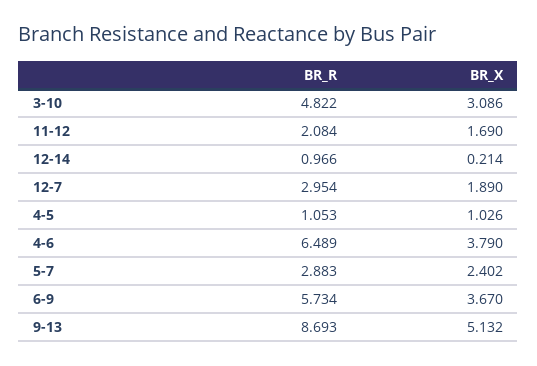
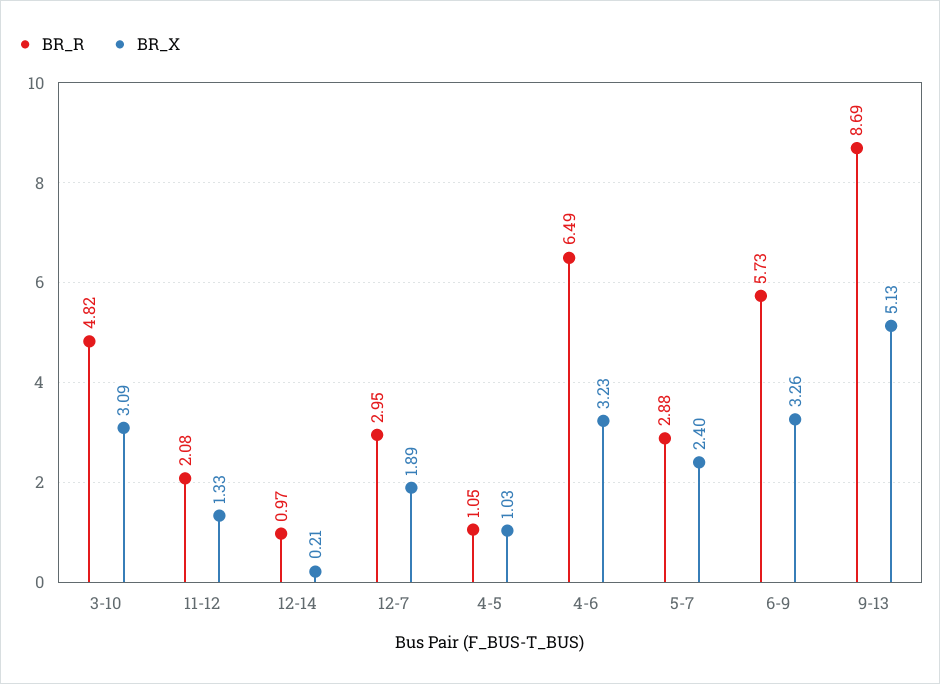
  {
    "BR_R": {
      "3-10": 4.822,
      "11-12": 2.084,
      "12-14": 0.966,
      "12-7": 2.954,
      "4-5": 1.053,
      "4-6": 6.489,
      "5-7": 2.883,
      "6-9": 5.734,
      "9-13": 8.693
    },
    "BR_X": {
      "3-10": 3.086,
-     "11-12": 1.69,
+     "11-12": 1.33,
      "12-14": 0.214,
      "12-7": 1.89,
      "4-5": 1.026,
-     "4-6": 3.79,
+     "4-6": 3.23,
      "5-7": 2.402,
-     "6-9": 3.67,
+     "6-9": 3.26,
      "9-13": 5.132
    }
  }

